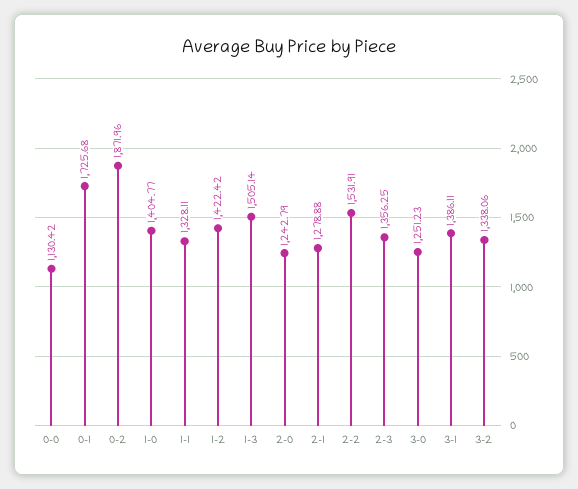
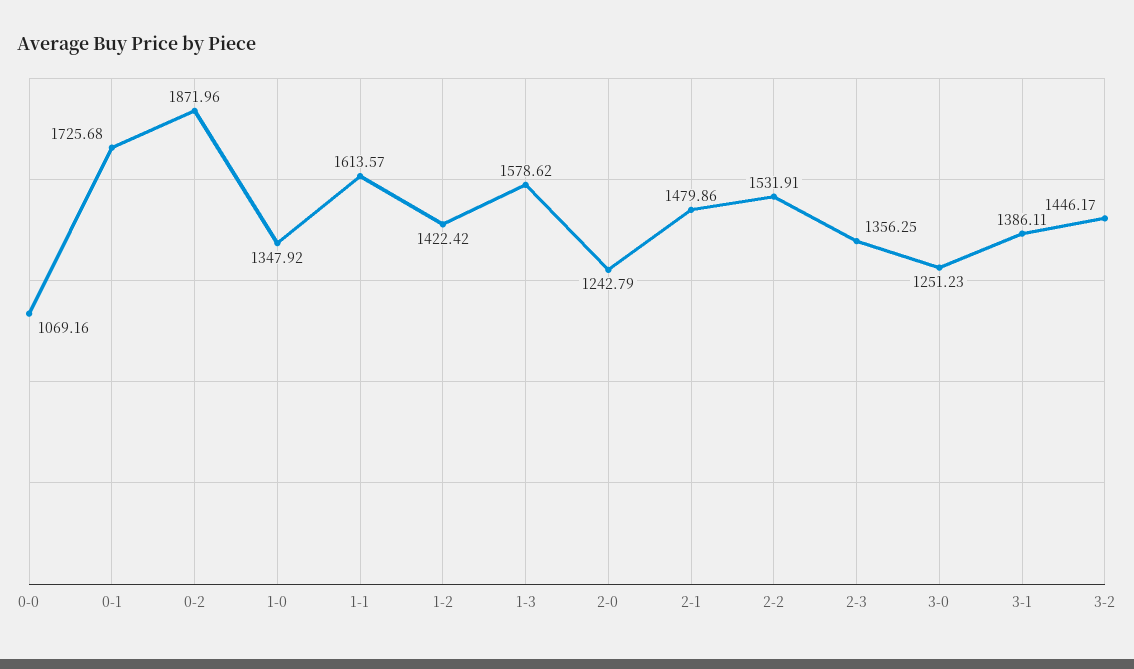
  {
-   "0-0": 1130.42,
+   "0-0": 1069.16,
    "0-1": 1725.68,
    "0-2": 1871.96,
-   "1-0": 1404.77,
+   "1-0": 1347.92,
-   "1-1": 1328.11,
+   "1-1": 1613.57,
    "1-2": 1422.42,
-   "1-3": 1505.14,
+   "1-3": 1578.62,
    "2-0": 1242.79,
-   "2-1": 1278.88,
+   "2-1": 1479.86,
    "2-2": 1531.91,
    "2-3": 1356.25,
    "3-0": 1251.23,
    "3-1": 1386.11,
-   "3-2": 1338.06
+   "3-2": 1446.17
  }

